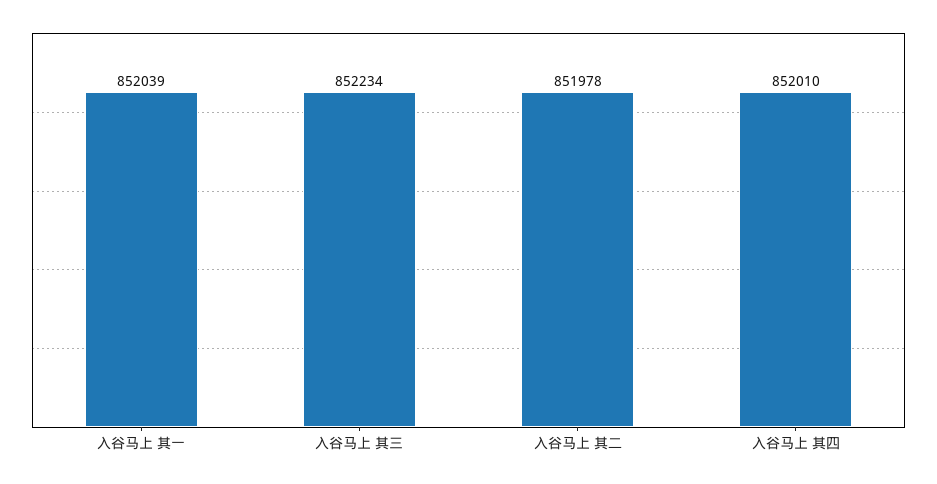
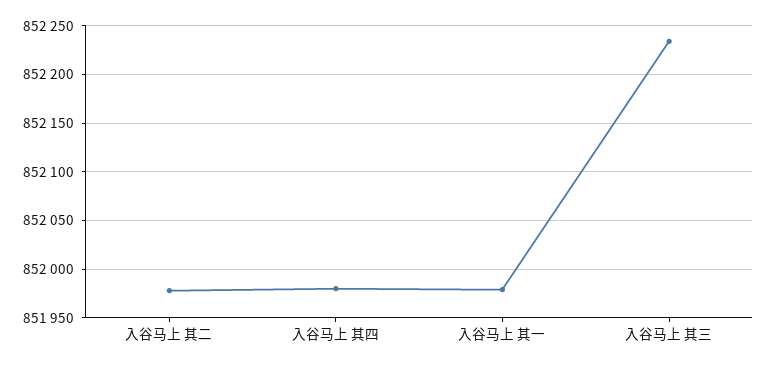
  {
-   "入谷马上 其一": 852039,
+   "入谷马上 其一": 851980,
    "入谷马上 其三": 852234,
    "入谷马上 其二": 851978,
-   "入谷马上 其四": 852010
+   "入谷马上 其四": 851980
  }

